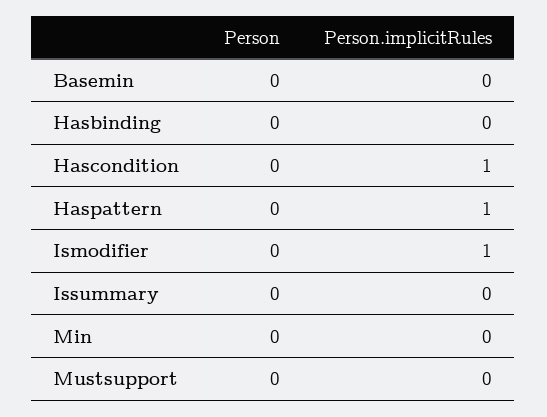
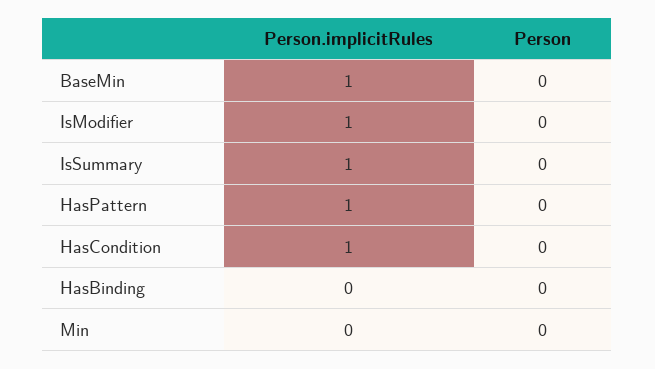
  {
    "Person": {
      "Basemin": 0,
      "Hasbinding": 0,
      "Hascondition": 0,
      "Haspattern": 0,
      "Ismodifier": 0,
      "Issummary": 0,
-     "Min": 0,
+     "Min": 0
-     "Mustsupport": 0
    },
    "Person.implicitRules": {
-     "Basemin": 0,
+     "Basemin": 1,
      "Hasbinding": 0,
      "Hascondition": 1,
      "Haspattern": 1,
      "Ismodifier": 1,
-     "Issummary": 0,
+     "Issummary": 1,
-     "Min": 0,
+     "Min": 0
-     "Mustsupport": 0
    }
  }

